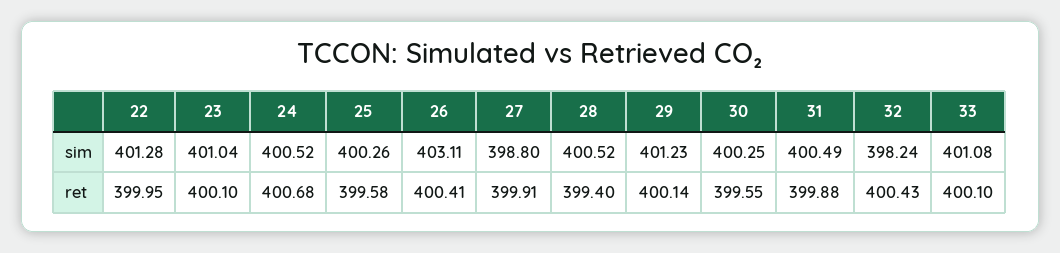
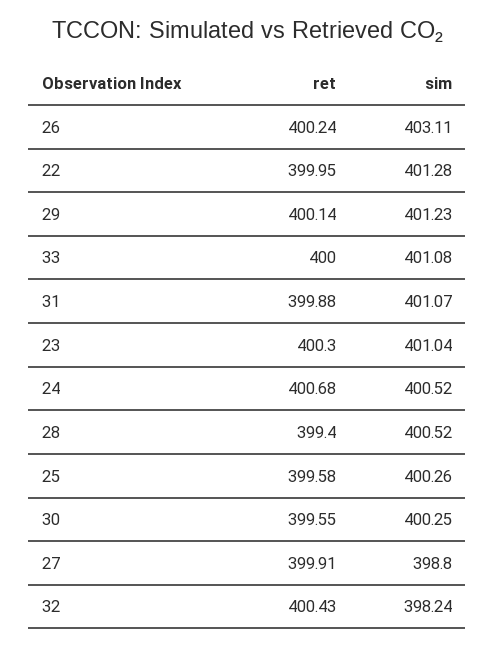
  {
    "22": {
      "sim": 401.28,
      "ret": 399.95
    },
    "23": {
      "sim": 401.04,
-     "ret": 400.1
+     "ret": 400.3
    },
    "24": {
      "sim": 400.52,
      "ret": 400.68
    },
    "25": {
      "sim": 400.26,
      "ret": 399.58
    },
    "26": {
      "sim": 403.11,
-     "ret": 400.41
+     "ret": 400.24
    },
    "27": {
      "sim": 398.8,
      "ret": 399.91
    },
    "28": {
      "sim": 400.52,
      "ret": 399.4
    },
    "29": {
      "sim": 401.23,
      "ret": 400.14
    },
    "30": {
      "sim": 400.25,
      "ret": 399.55
    },
    "31": {
-     "sim": 400.49,
+     "sim": 401.07,
      "ret": 399.88
    },
    "32": {
      "sim": 398.24,
      "ret": 400.43
    },
    "33": {
      "sim": 401.08,
-     "ret": 400.1
+     "ret": 400
    }
  }

